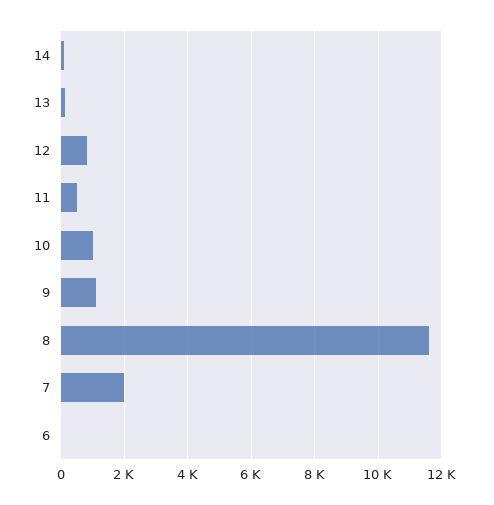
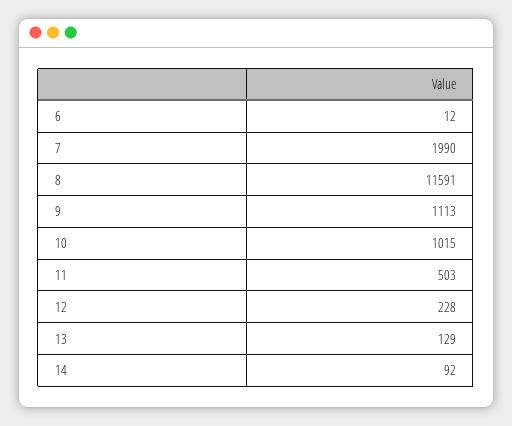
  {
    "14": 92,
    "13": 129,
-   "12": 800,
+   "12": 228,
    "11": 503,
    "10": 1015,
    "9": 1113,
    "8": 11591,
    "7": 1990,
    "6": 12
  }

